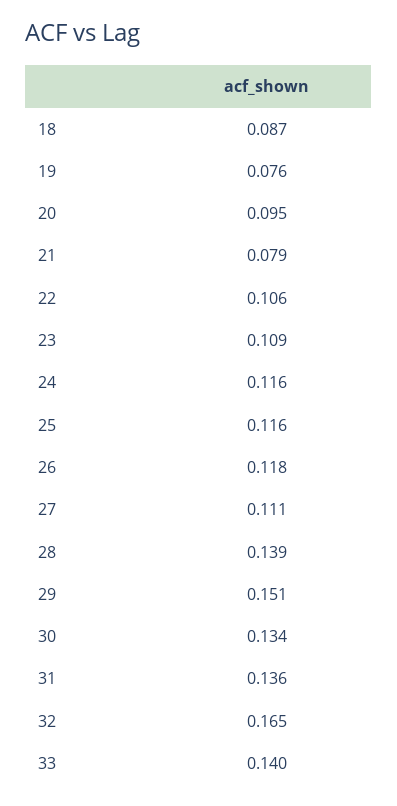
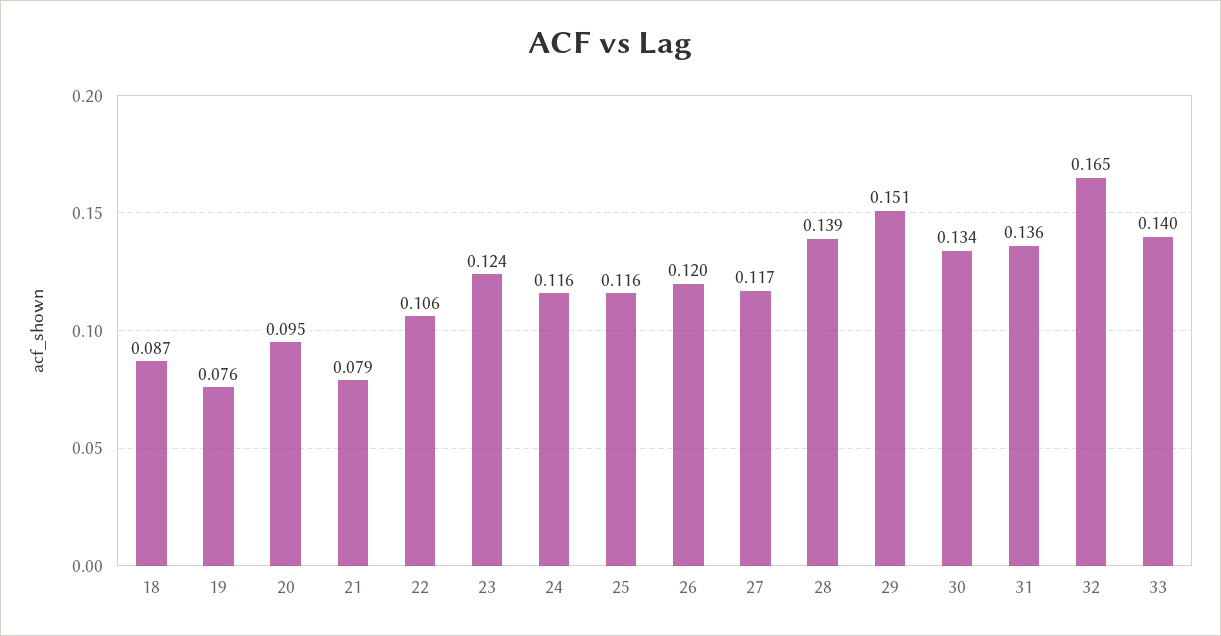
  {
    "18": 0.087,
    "19": 0.076,
    "20": 0.095,
    "21": 0.079,
    "22": 0.106,
-   "23": 0.109,
+   "23": 0.124,
    "24": 0.116,
    "25": 0.116,
-   "26": 0.118,
+   "26": 0.12,
-   "27": 0.111,
+   "27": 0.117,
    "28": 0.139,
    "29": 0.151,
    "30": 0.134,
    "31": 0.136,
    "32": 0.165,
    "33": 0.14
  }

